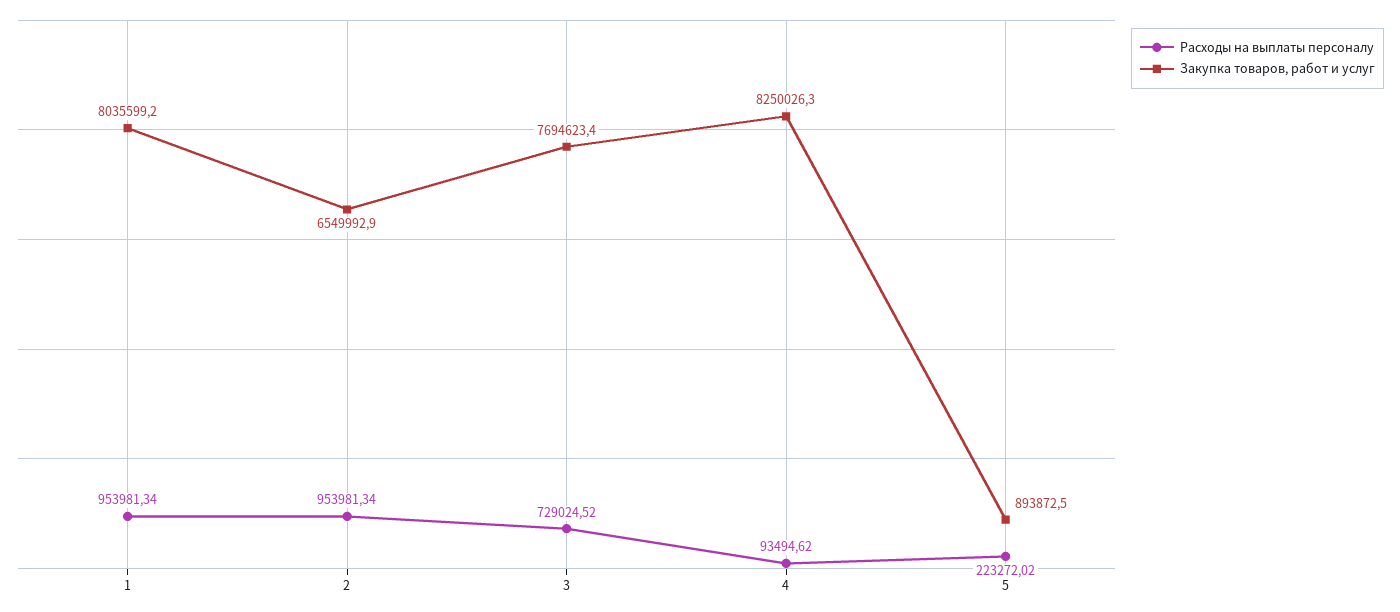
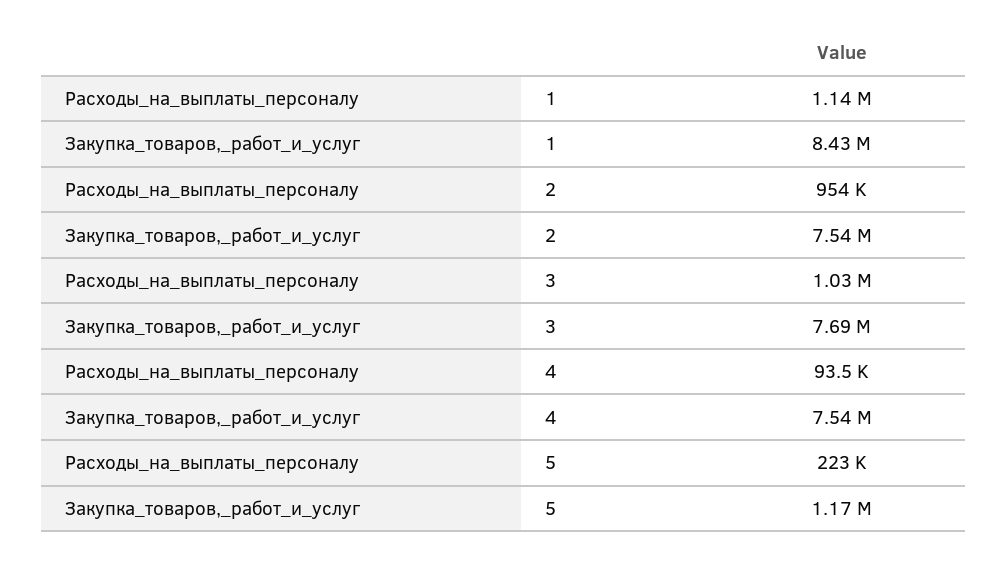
  {
    "Расходы на выплаты персоналу": {
-     "1": 953981.34,
+     "1": 1140000,
      "2": 953981.34,
-     "3": 729024.52,
+     "3": 1030000,
      "4": 93494.62,
      "5": 223272.02
    },
    "Закупка товаров, работ и услуг": {
-     "1": 8035599.2,
+     "1": 8430000,
-     "2": 6549992.9,
+     "2": 7540000,
      "3": 7694623.4,
-     "4": 8250026.3,
+     "4": 7540000,
-     "5": 893872.5
+     "5": 1170000
    }
  }

